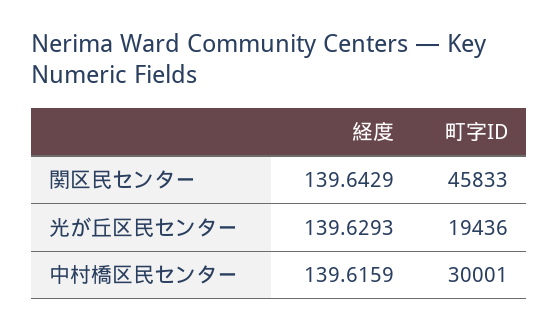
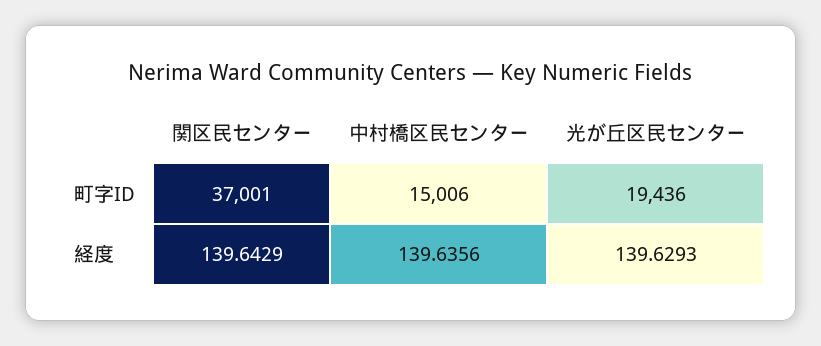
  {
    "経度": {
      "関区民センター": 139.6429,
      "光が丘区民センター": 139.6293,
-     "中村橋区民センター": 139.6159
+     "中村橋区民センター": 139.6356
    },
    "町字ID": {
-     "関区民センター": 45833,
+     "関区民センター": 37001,
      "光が丘区民センター": 19436,
-     "中村橋区民センター": 30001
+     "中村橋区民センター": 15006
    }
  }

